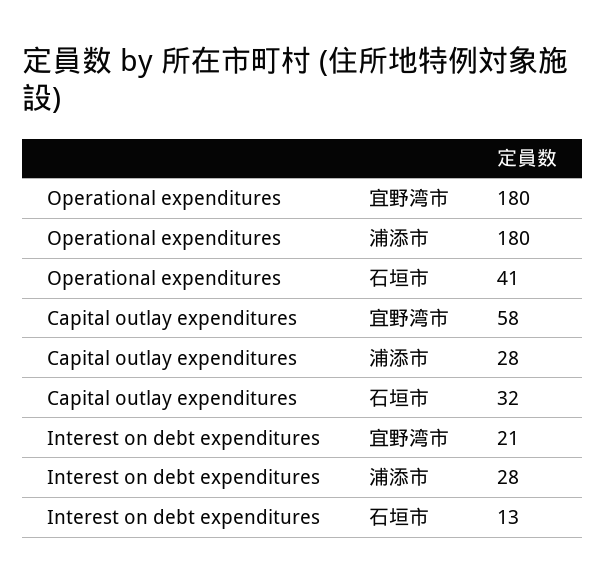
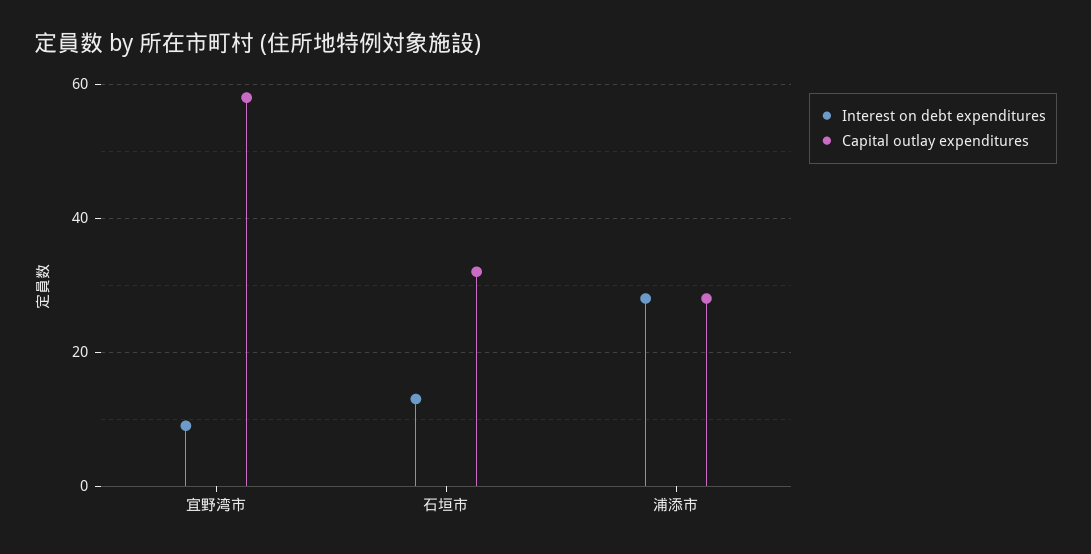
  {
-   "Operational expenditures": {
-     "宜野湾市": 180,
-     "浦添市": 180,
-     "石垣市": 41
-   },
    "Capital outlay expenditures": {
      "宜野湾市": 58,
      "浦添市": 28,
      "石垣市": 32
    },
    "Interest on debt expenditures": {
-     "宜野湾市": 21,
+     "宜野湾市": 10,
      "浦添市": 28,
      "石垣市": 13
    }
  }

